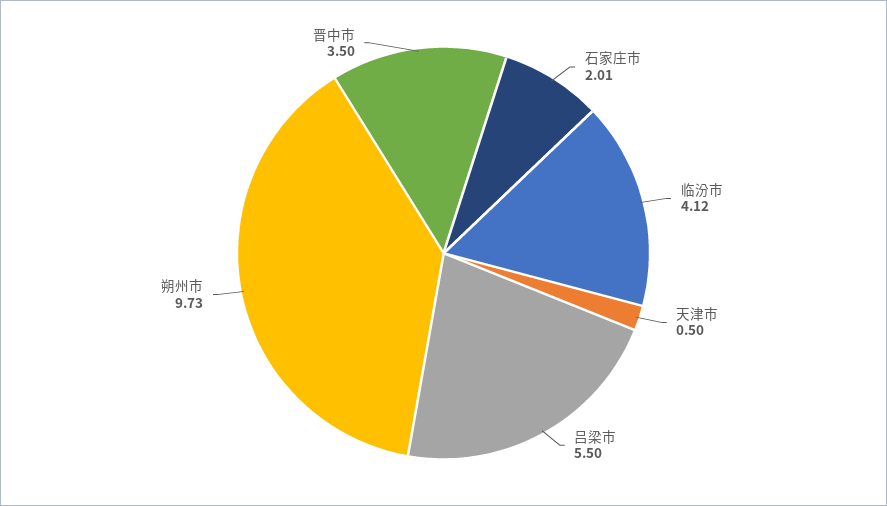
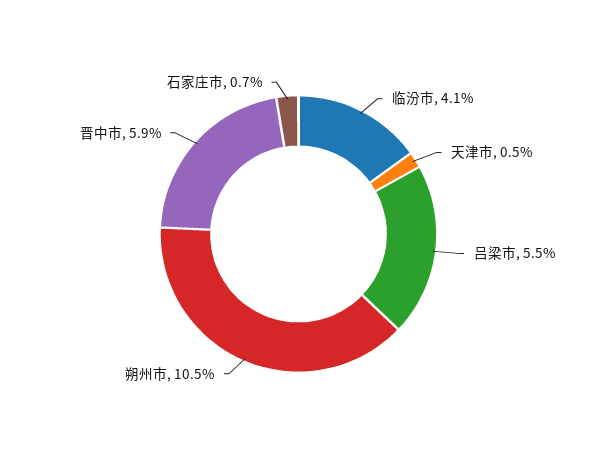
  {
-   "石家庄市": 2.01,
+   "石家庄市": 0.7,
    "临汾市": 4.12,
    "天津市": 0.5,
    "吕梁市": 5.5,
-   "朔州市": 9.73,
+   "朔州市": 10.5,
-   "晋中市": 3.5
+   "晋中市": 5.9
  }

